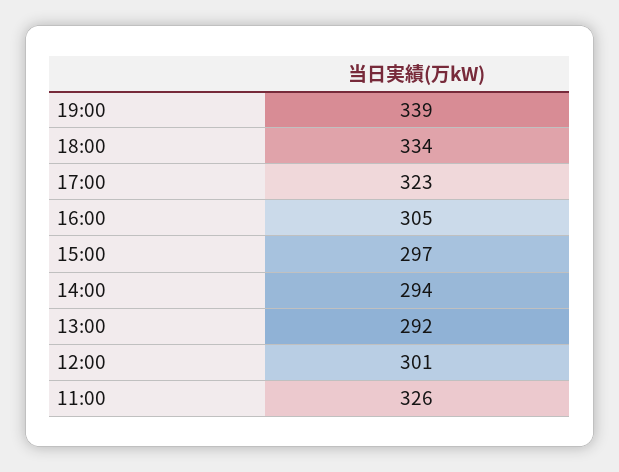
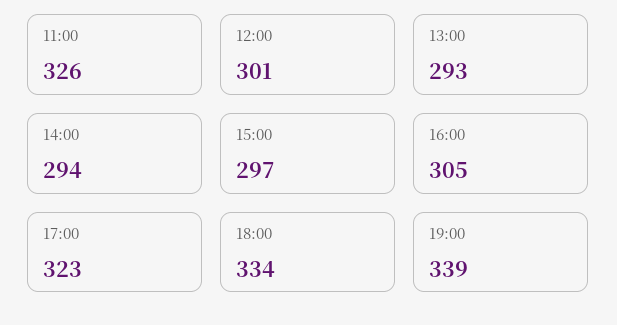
  {
    "19:00": 339,
    "18:00": 334,
    "17:00": 323,
    "16:00": 305,
    "15:00": 297,
    "14:00": 294,
-   "13:00": 292,
+   "13:00": 293,
    "12:00": 301,
    "11:00": 326
  }

